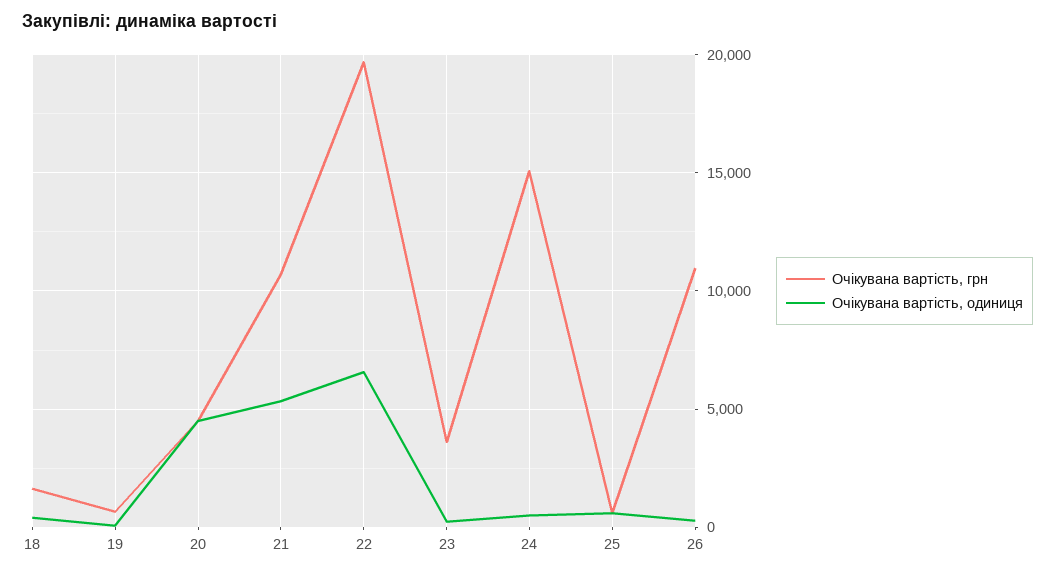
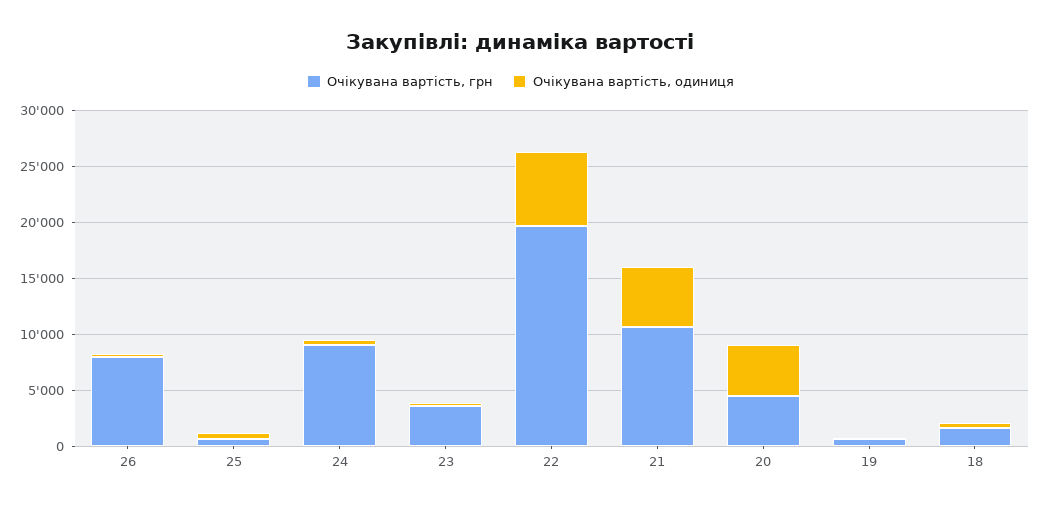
  {
    "Очікувана вартість, грн": {
      "18": 1500,
      "19": 500,
      "20": 4500,
      "21": 10500,
      "22": 19500,
      "23": 3500,
-     "24": 15000,
+     "24": 9000,
      "25": 500,
-     "26": 11000
+     "26": 8000
    },
    "Очікувана вартість, одиниця": {
      "18": 500,
      "19": 0,
      "20": 4500,
      "21": 5500,
      "22": 6500,
      "23": 0,
      "24": 500,
      "25": 500,
      "26": 500
    }
  }

